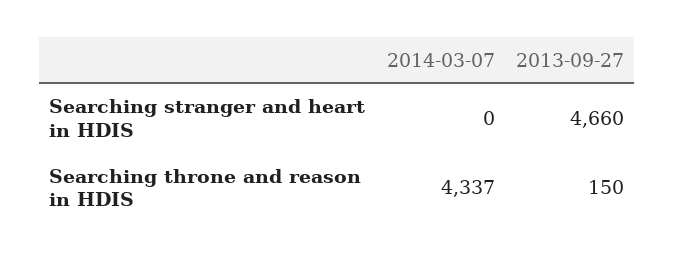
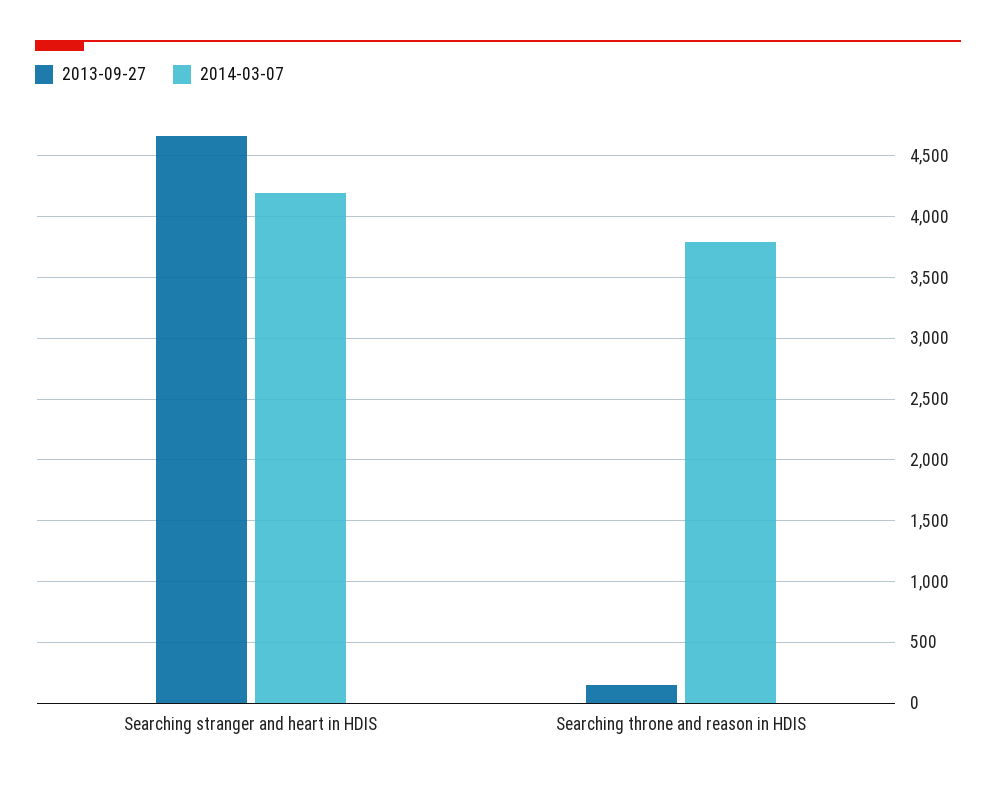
  {
    "2014-03-07": {
-     "Searching stranger and heart in HDIS": 0,
+     "Searching stranger and heart in HDIS": 4200,
-     "Searching throne and reason in HDIS": 4337
+     "Searching throne and reason in HDIS": 3800
    },
    "2013-09-27": {
      "Searching stranger and heart in HDIS": 4660,
      "Searching throne and reason in HDIS": 150
    }
  }

